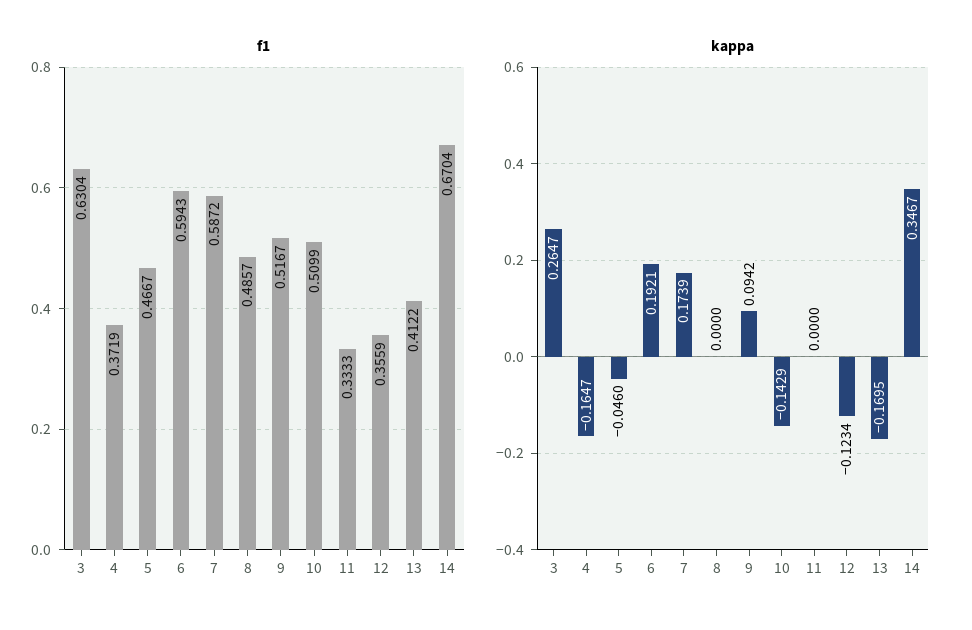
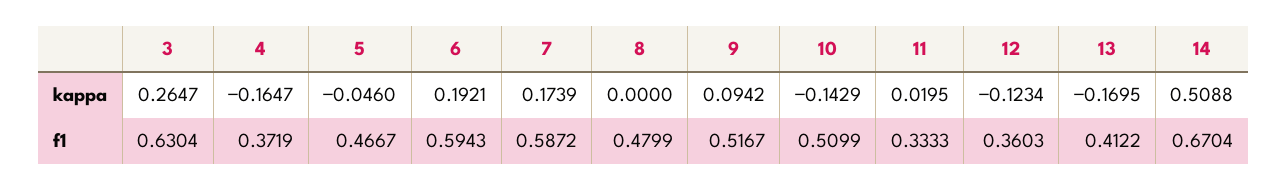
  {
    "f1": {
      "3": 0.6304,
      "4": 0.3719,
      "5": 0.4667,
      "6": 0.5943,
      "7": 0.5872,
-     "8": 0.4857,
+     "8": 0.4799,
      "9": 0.5167,
      "10": 0.5099,
      "11": 0.3333,
-     "12": 0.3559,
+     "12": 0.3603,
      "13": 0.4122,
      "14": 0.6704
    },
    "kappa": {
      "3": 0.2647,
      "4": -0.1647,
      "5": -0.046,
      "6": 0.1921,
      "7": 0.1739,
      "8": 0,
      "9": 0.0942,
      "10": -0.1429,
-     "11": 0,
+     "11": 0.0195,
      "12": -0.1234,
      "13": -0.1695,
-     "14": 0.3467
+     "14": 0.5088
    }
  }

